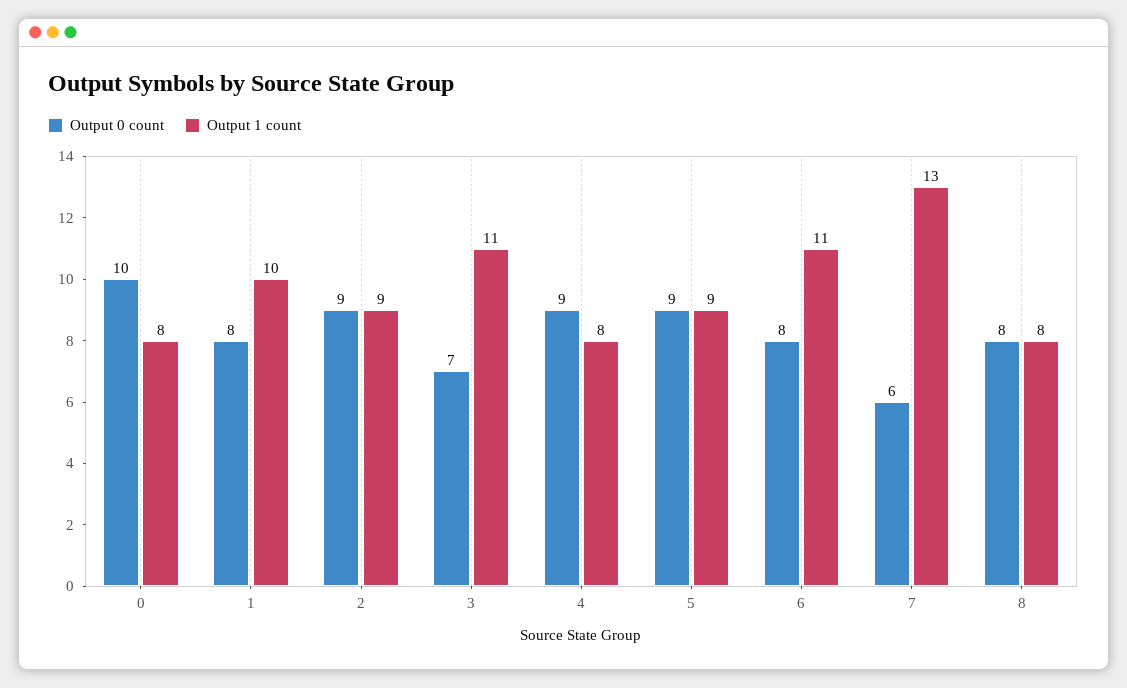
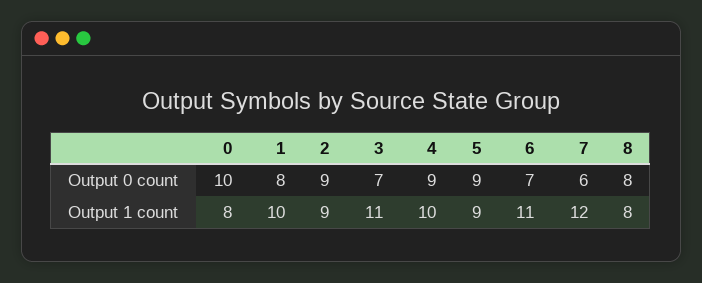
  {
    "Output 0 count": {
      "0": 10,
      "1": 8,
      "2": 9,
      "3": 7,
      "4": 9,
      "5": 9,
-     "6": 8,
+     "6": 7,
      "7": 6,
      "8": 8
    },
    "Output 1 count": {
      "0": 8,
      "1": 10,
      "2": 9,
      "3": 11,
-     "4": 8,
+     "4": 10,
      "5": 9,
      "6": 11,
-     "7": 13,
+     "7": 12,
      "8": 8
    }
  }

